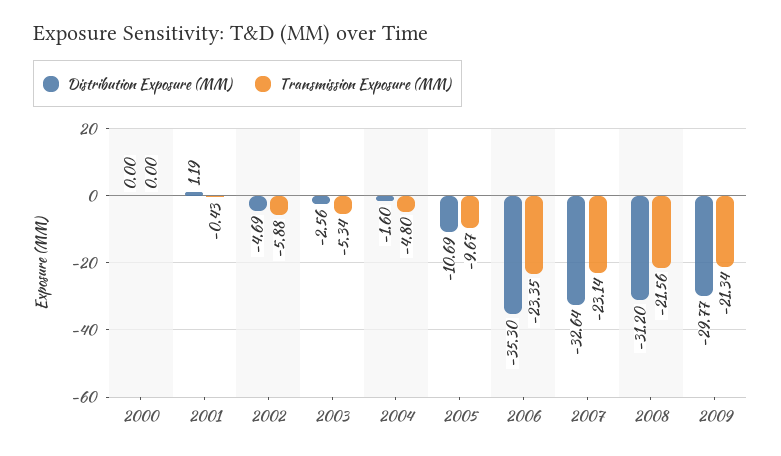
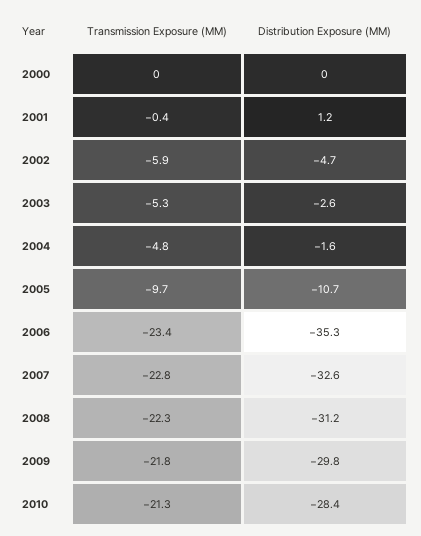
  {
    "Distribution Exposure (MM)": {
      "2000": 0,
      "2001": 1.19,
      "2002": -4.69,
      "2003": -2.56,
      "2004": -1.6,
      "2005": -10.69,
      "2006": -35.3,
      "2007": -32.64,
      "2008": -31.2,
-     "2009": -29.77
+     "2009": -29.77,
+     "2010": -28.4
    },
    "Transmission Exposure (MM)": {
      "2000": 0,
      "2001": -0.43,
      "2002": -5.88,
      "2003": -5.34,
      "2004": -4.8,
      "2005": -9.67,
      "2006": -23.35,
-     "2007": -23.14,
+     "2007": -22.8,
-     "2008": -21.56,
+     "2008": -22.3,
-     "2009": -21.34
+     "2009": -21.8,
+     "2010": -21.3
    }
  }

